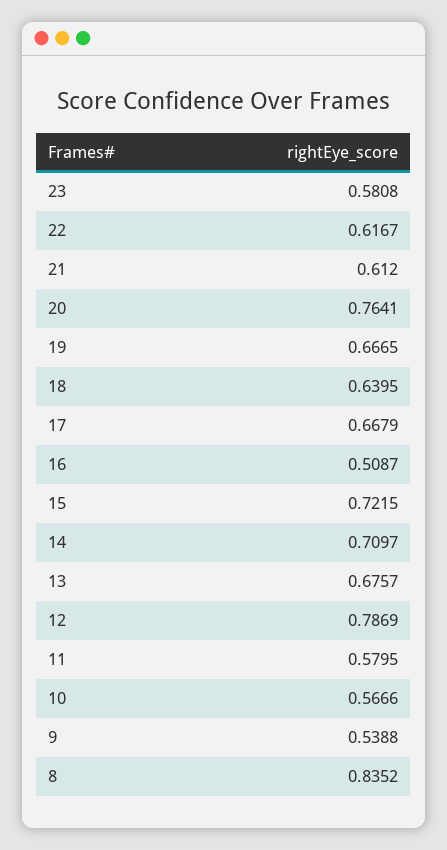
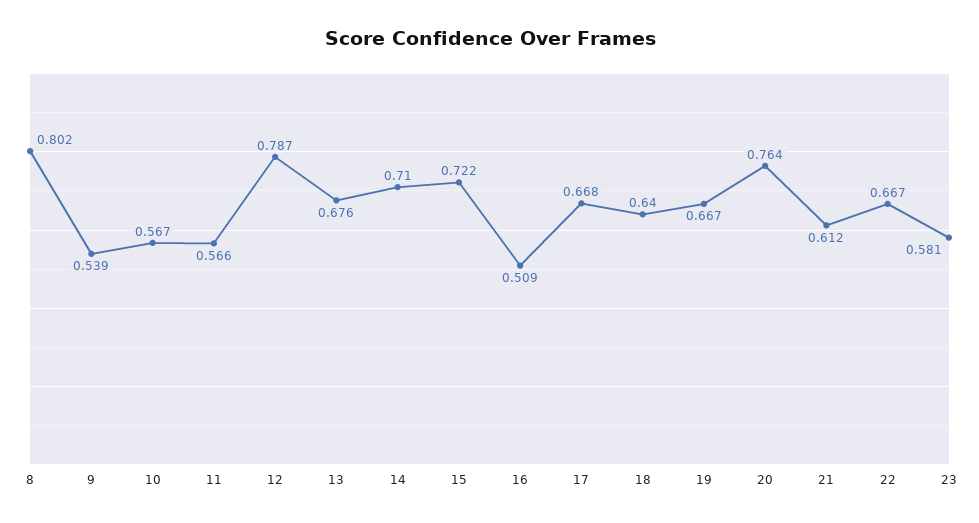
  {
    "23": 0.5808,
-   "22": 0.6167,
+   "22": 0.667,
    "21": 0.612,
    "20": 0.7641,
    "19": 0.6665,
    "18": 0.6395,
    "17": 0.6679,
    "16": 0.5087,
    "15": 0.7215,
    "14": 0.7097,
    "13": 0.6757,
    "12": 0.7869,
-   "11": 0.5795,
+   "11": 0.566,
    "10": 0.5666,
    "9": 0.5388,
-   "8": 0.8352
+   "8": 0.802
  }

